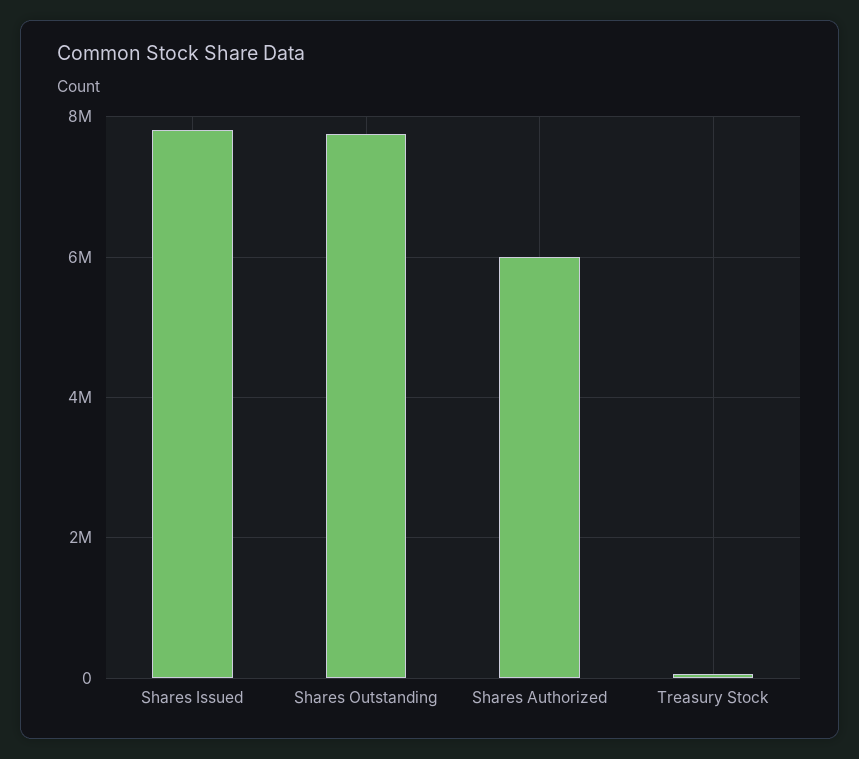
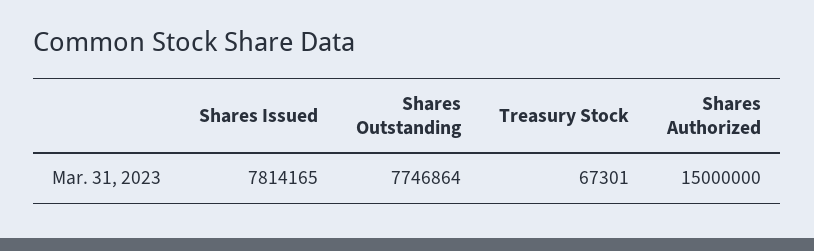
  {
    "Shares Issued": 7814165,
    "Shares Outstanding": 7746864,
-   "Shares Authorized": 6000000,
+   "Shares Authorized": 15000000,
    "Treasury Stock": 67301
  }

